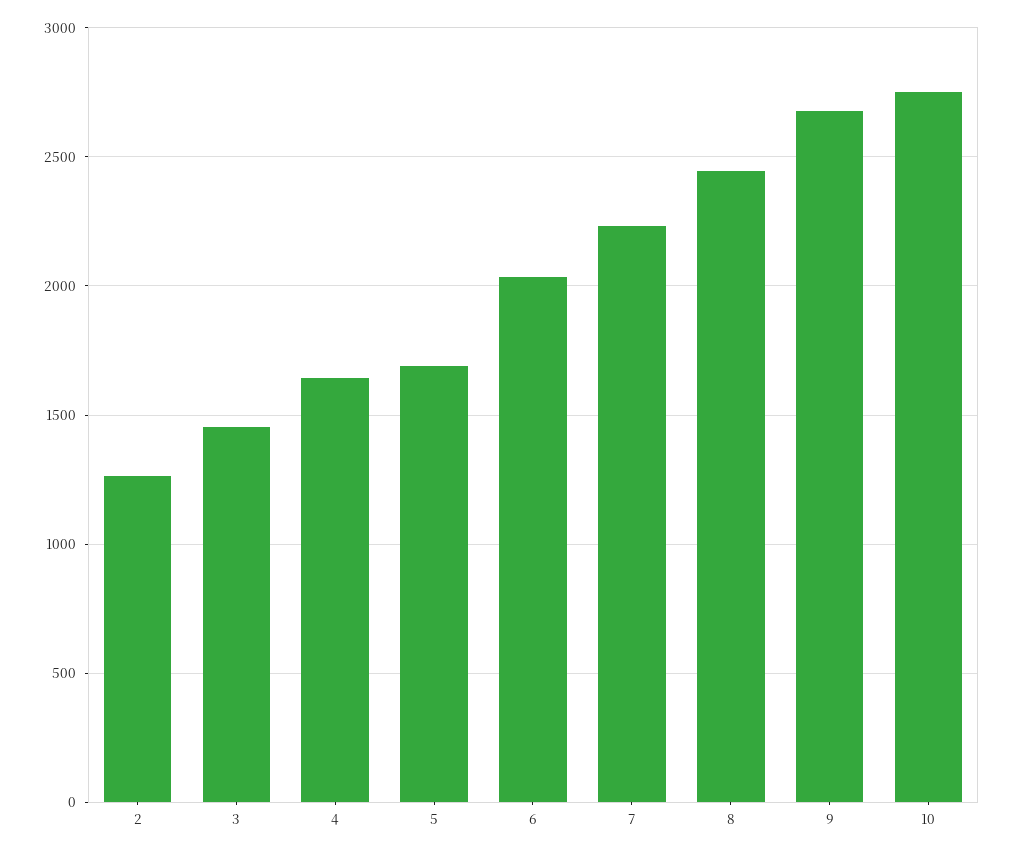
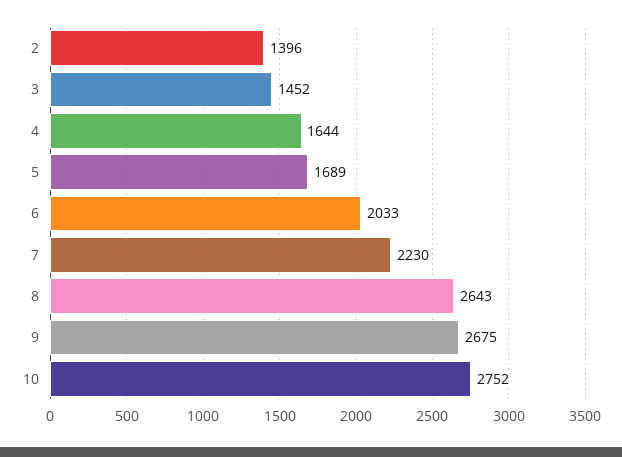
  {
-   "2": 1250,
+   "2": 1396,
    "3": 1452,
    "4": 1644,
    "5": 1689,
    "6": 2033,
    "7": 2230,
-   "8": 2450,
+   "8": 2643,
    "9": 2675,
    "10": 2752
  }

